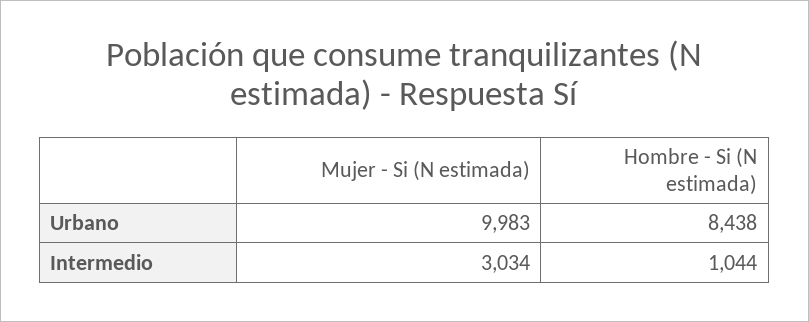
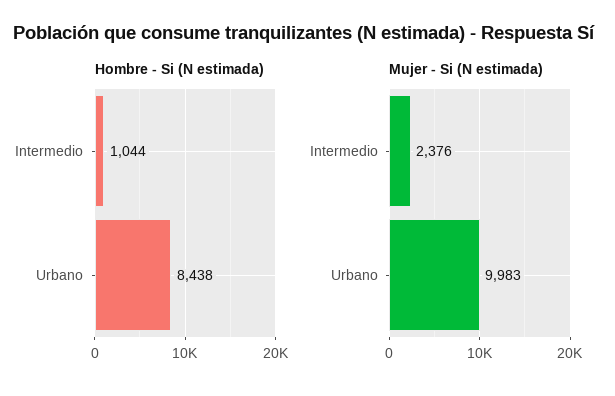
  {
    "Mujer - Si (N estimada)": {
      "Urbano": 9983,
-     "Intermedio": 3034
+     "Intermedio": 2376
    },
    "Hombre - Si (N estimada)": {
      "Urbano": 8438,
      "Intermedio": 1044
    }
  }

